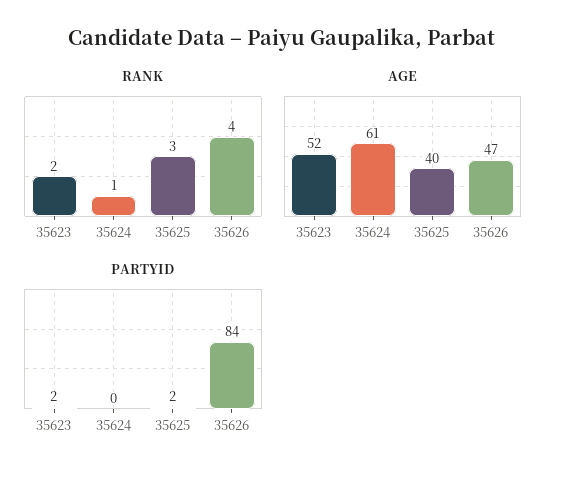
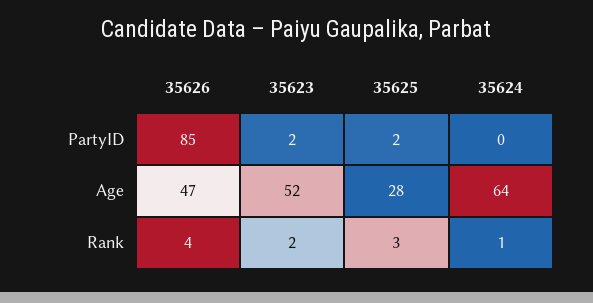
  {
    "RANK": {
      "35623": 2,
      "35624": 1,
      "35625": 3,
      "35626": 4
    },
    "AGE": {
      "35623": 52,
-     "35624": 61,
+     "35624": 64,
-     "35625": 40,
+     "35625": 28,
      "35626": 47
    },
    "PARTYID": {
      "35623": 2,
      "35624": 0,
      "35625": 2,
-     "35626": 84
+     "35626": 85
    }
  }

